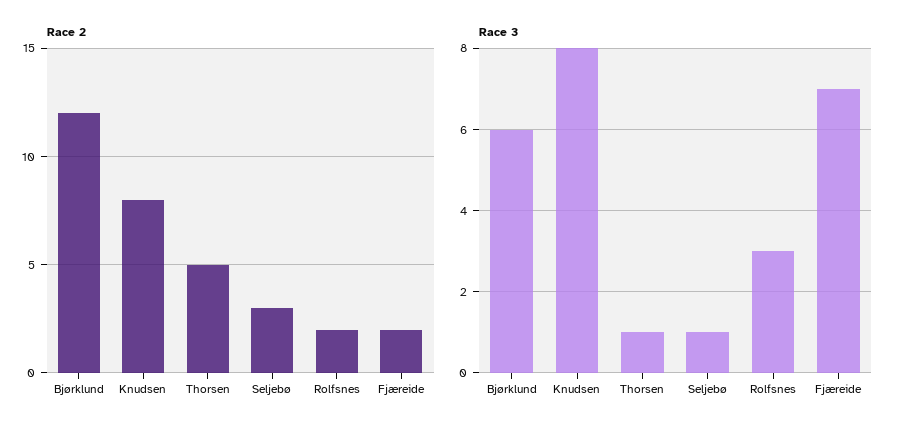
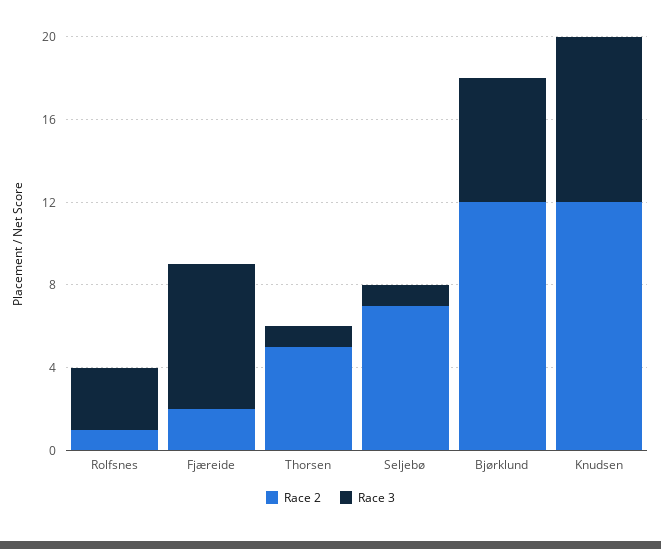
  {
    "Race 2": {
      "Bjørklund": 12,
-     "Knudsen": 8,
+     "Knudsen": 12,
      "Thorsen": 5,
-     "Seljebø": 3,
+     "Seljebø": 7,
-     "Rolfsnes": 2,
+     "Rolfsnes": 1,
      "Fjæreide": 2
    },
    "Race 3": {
      "Bjørklund": 6,
      "Knudsen": 8,
      "Thorsen": 1,
      "Seljebø": 1,
      "Rolfsnes": 3,
      "Fjæreide": 7
    }
  }

